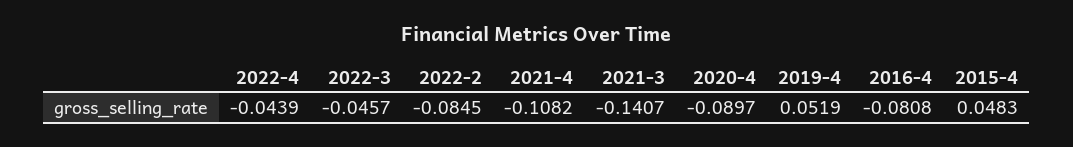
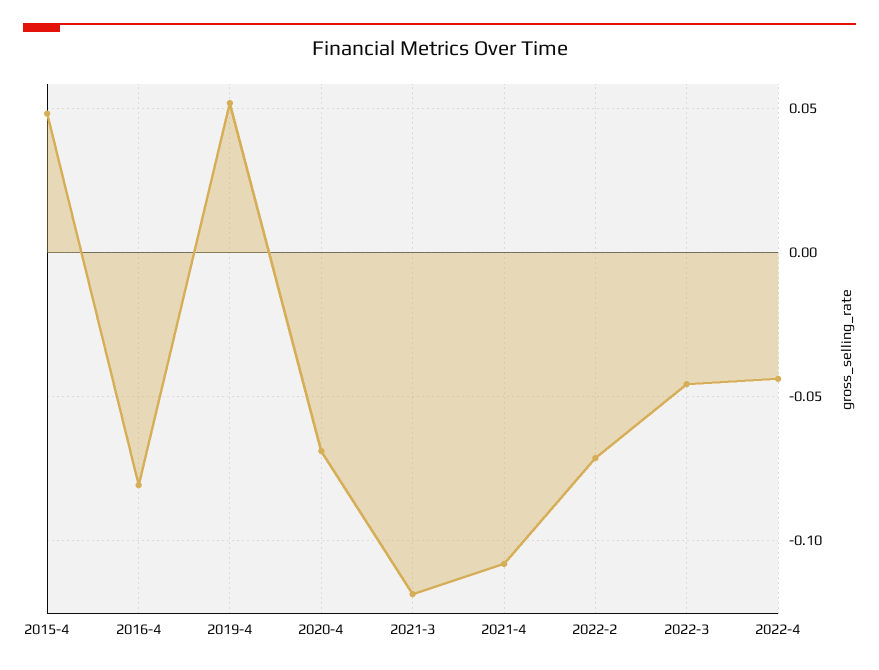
  {
    "2022-4": -0.0439,
    "2022-3": -0.0457,
-   "2022-2": -0.0845,
+   "2022-2": -0.07,
    "2021-4": -0.1082,
-   "2021-3": -0.1407,
+   "2021-3": -0.12,
-   "2020-4": -0.0897,
+   "2020-4": -0.07,
    "2019-4": 0.0519,
    "2016-4": -0.0808,
    "2015-4": 0.0483
  }

